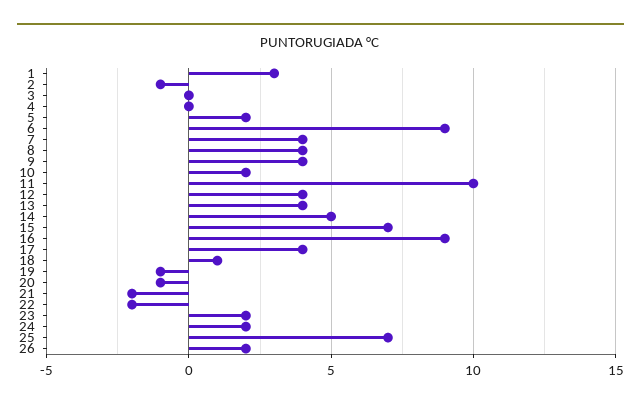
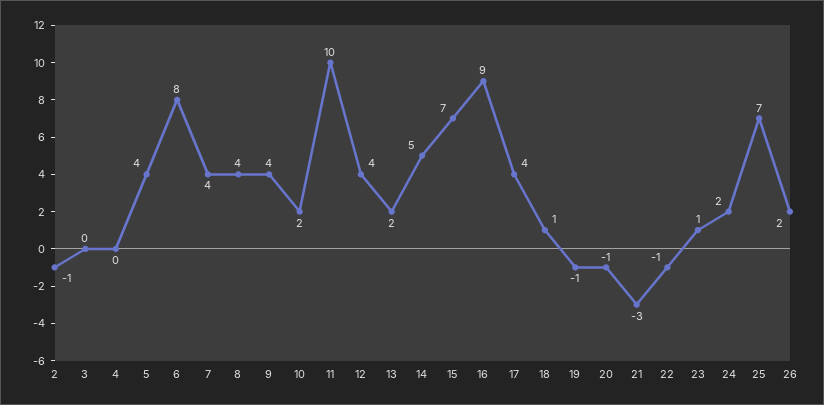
  {
-   "1": 3,
    "2": -1,
    "3": 0,
    "4": 0,
-   "5": 2,
+   "5": 4,
-   "6": 9,
+   "6": 8,
    "7": 4,
    "8": 4,
    "9": 4,
    "10": 2,
    "11": 10,
    "12": 4,
-   "13": 4,
+   "13": 2,
    "14": 5,
    "15": 7,
    "16": 9,
    "17": 4,
    "18": 1,
    "19": -1,
    "20": -1,
-   "21": -2,
+   "21": -3,
-   "22": -2,
+   "22": -1,
-   "23": 2,
+   "23": 1,
    "24": 2,
    "25": 7,
    "26": 2
  }

